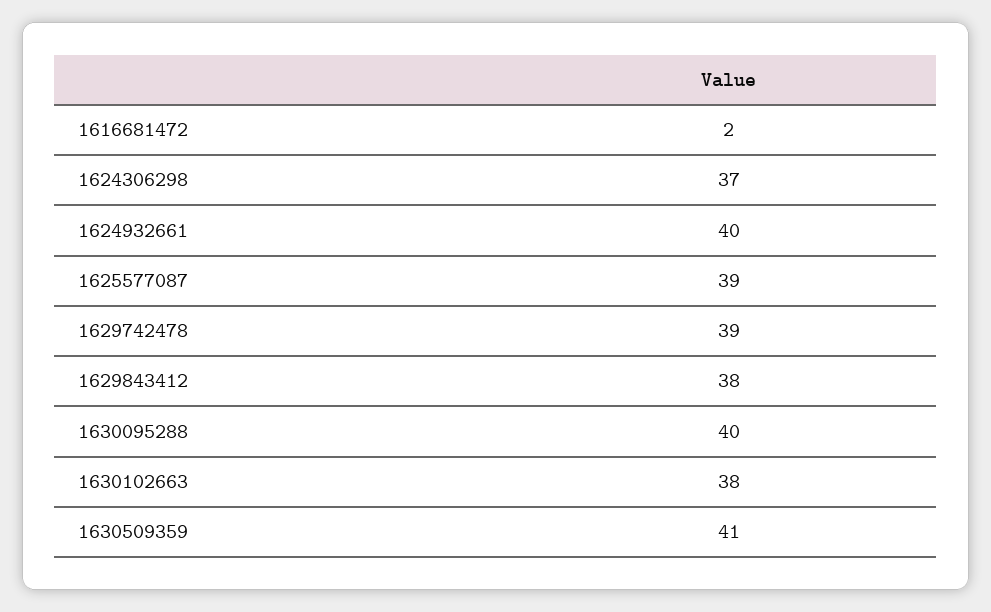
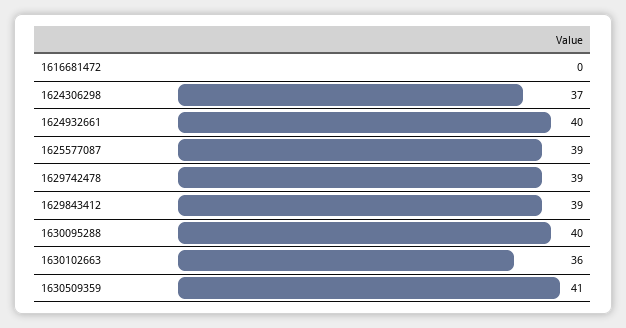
  {
-   "1616681472": 2,
+   "1616681472": 0,
    "1624306298": 37,
    "1624932661": 40,
    "1625577087": 39,
    "1629742478": 39,
-   "1629843412": 38,
+   "1629843412": 39,
    "1630095288": 40,
-   "1630102663": 38,
+   "1630102663": 36,
    "1630509359": 41
  }

